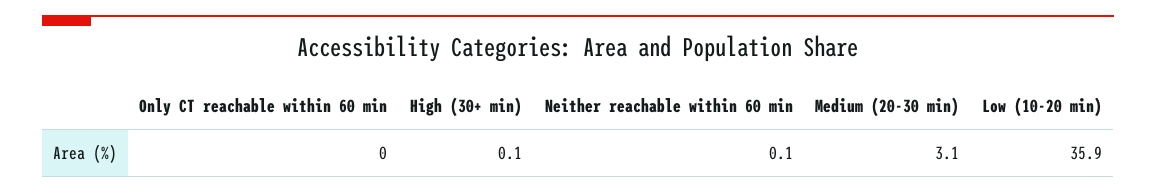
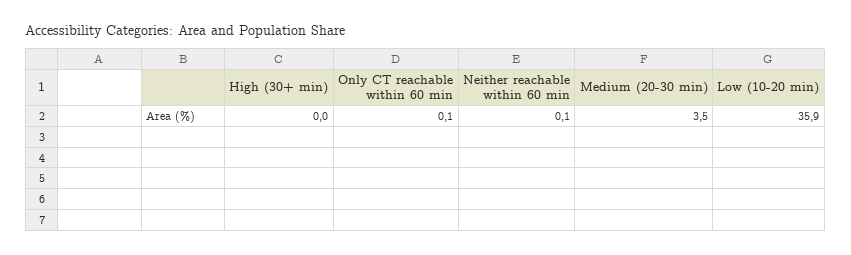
  {
-   "Only CT reachable within 60 min": 0,
+   "Only CT reachable within 60 min": 0.1,
-   "High (30+ min)": 0.1,
+   "High (30+ min)": 0,
    "Neither reachable within 60 min": 0.1,
-   "Medium (20-30 min)": 3.1,
+   "Medium (20-30 min)": 3.5,
    "Low (10-20 min)": 35.9
  }

